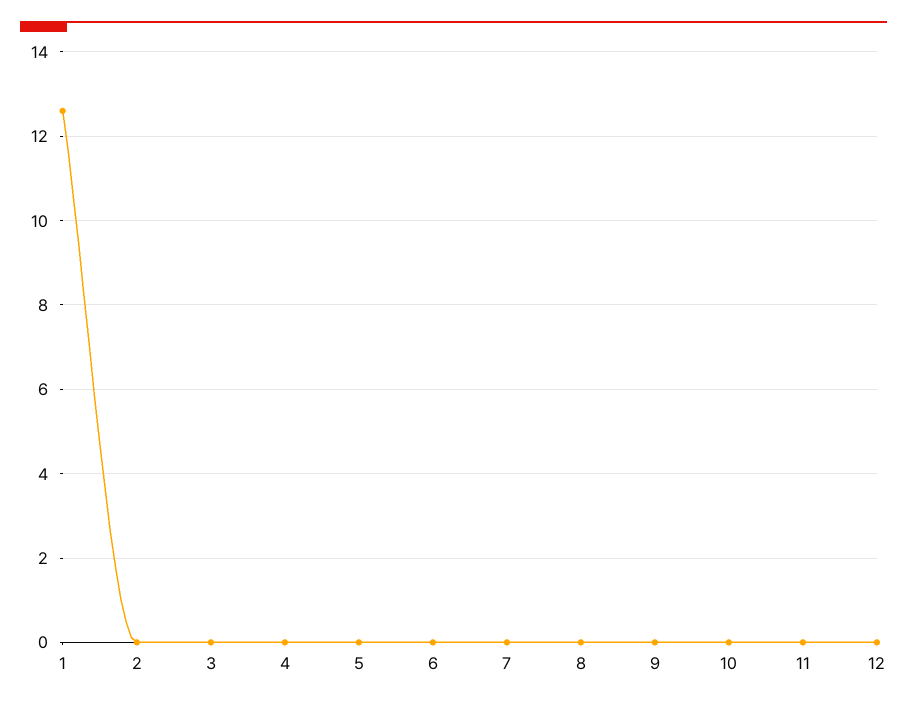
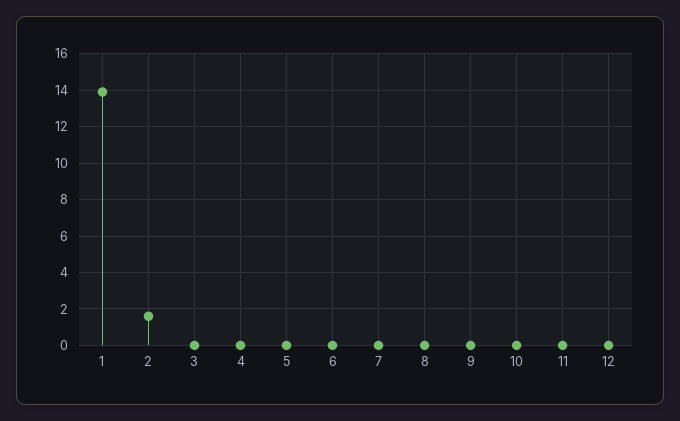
  {
-   "1": 12.5,
+   "1": 14,
-   "2": 0,
+   "2": 1.5,
    "3": 0,
    "4": 0,
    "5": 0,
    "6": 0,
    "7": 0,
    "8": 0,
    "9": 0,
    "10": 0,
    "11": 0,
    "12": 0
  }

